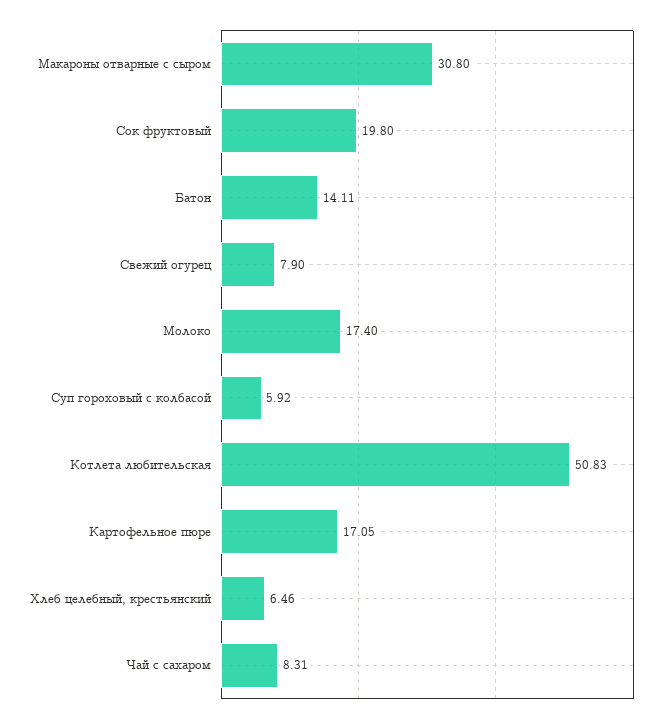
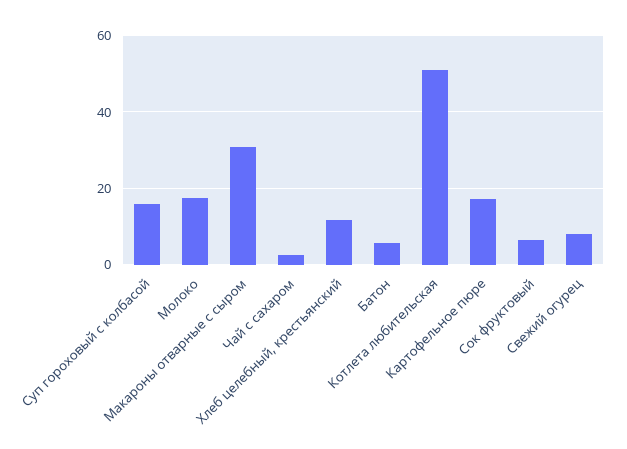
  {
    "Макароны отварные с сыром": 30.8,
-   "Сок фруктовый": 19.8,
+   "Сок фруктовый": 6,
-   "Батон": 14.11,
+   "Батон": 6,
    "Свежий огурец": 7.9,
    "Молоко": 17.4,
-   "Суп гороховый с колбасой": 5.92,
+   "Суп гороховый с колбасой": 16,
    "Котлета любительская": 50.83,
    "Картофельное пюре": 17.05,
-   "Хлеб целебный, крестьянский": 6.46,
+   "Хлеб целебный, крестьянский": 12,
-   "Чай с сахаром": 8.31
+   "Чай с сахаром": 2
  }

